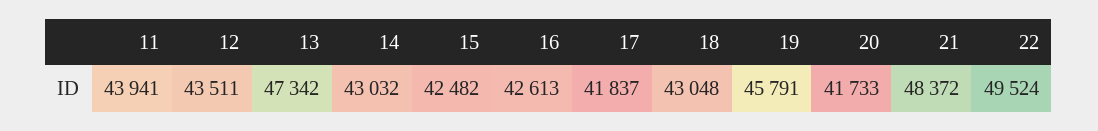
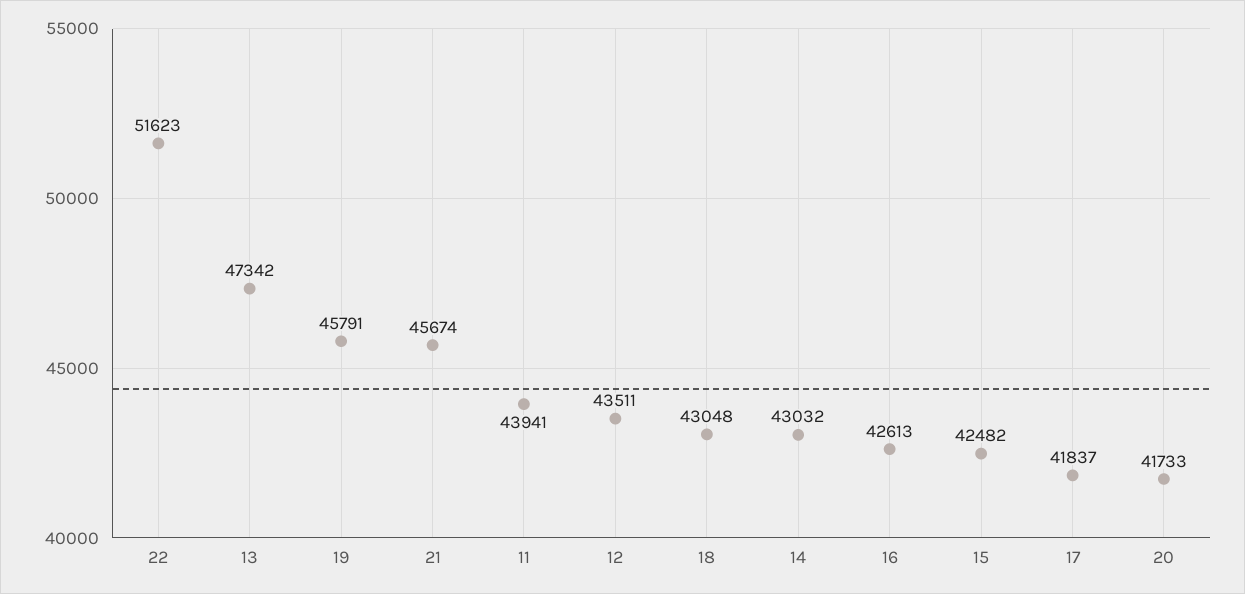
  {
    "11": 43941,
    "12": 43511,
    "13": 47342,
    "14": 43032,
    "15": 42482,
    "16": 42613,
    "17": 41837,
    "18": 43048,
    "19": 45791,
    "20": 41733,
-   "21": 48372,
+   "21": 45674,
-   "22": 49524
+   "22": 51623
  }

